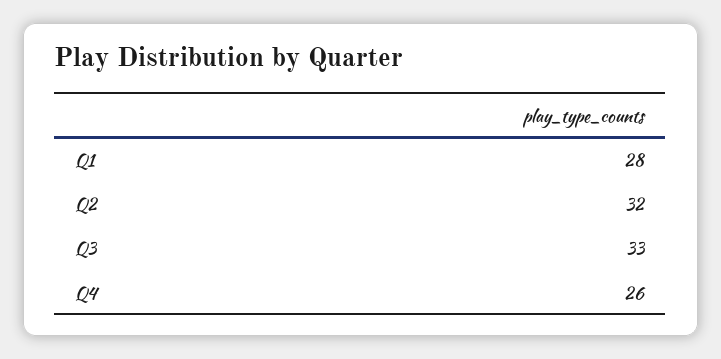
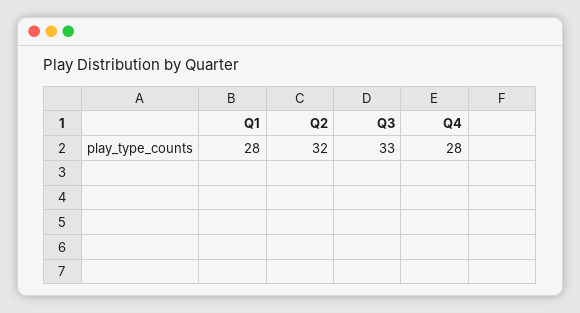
  {
    "Q1": 28,
    "Q2": 32,
    "Q3": 33,
-   "Q4": 26
+   "Q4": 28
  }

